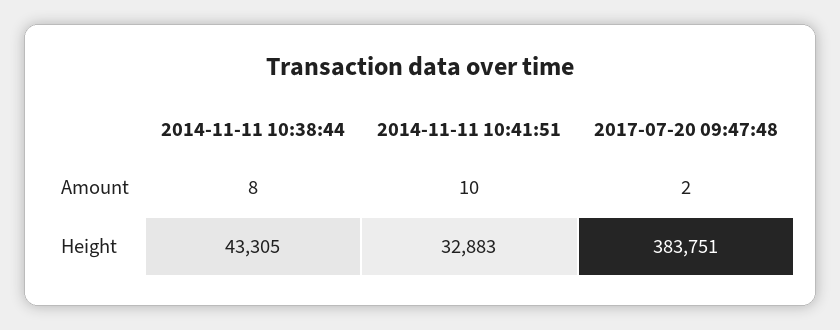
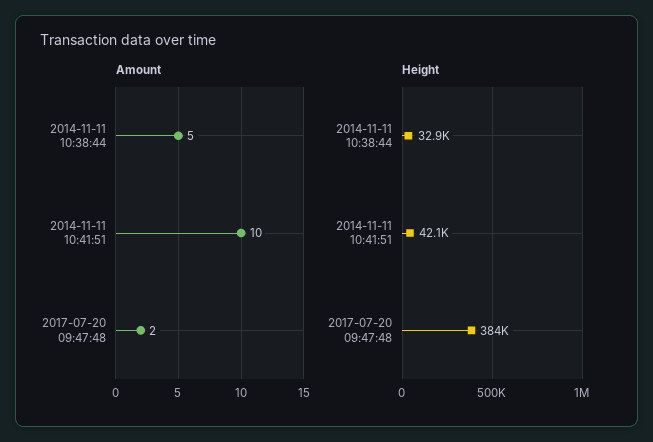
  {
    "Amount": {
-     "2014-11-11 10:38:44": 8,
+     "2014-11-11 10:38:44": 5,
      "2014-11-11 10:41:51": 10,
      "2017-07-20 09:47:48": 2
    },
    "Height": {
-     "2014-11-11 10:38:44": 43305,
+     "2014-11-11 10:38:44": 32900,
-     "2014-11-11 10:41:51": 32883,
+     "2014-11-11 10:41:51": 42100,
      "2017-07-20 09:47:48": 383751
    }
  }

